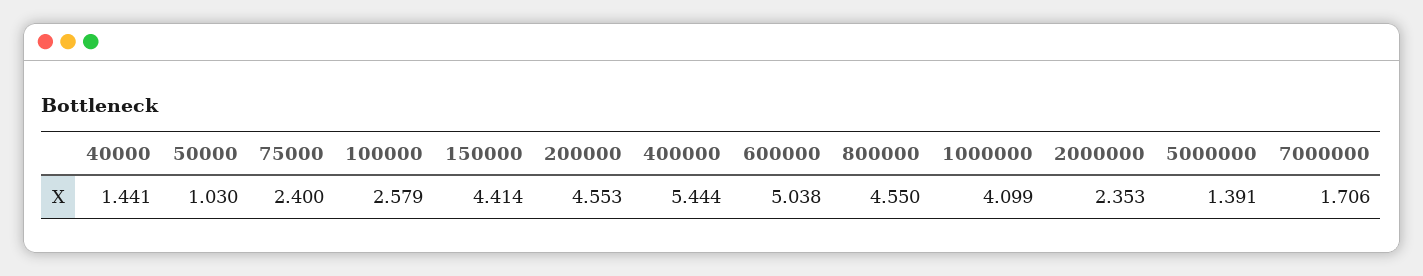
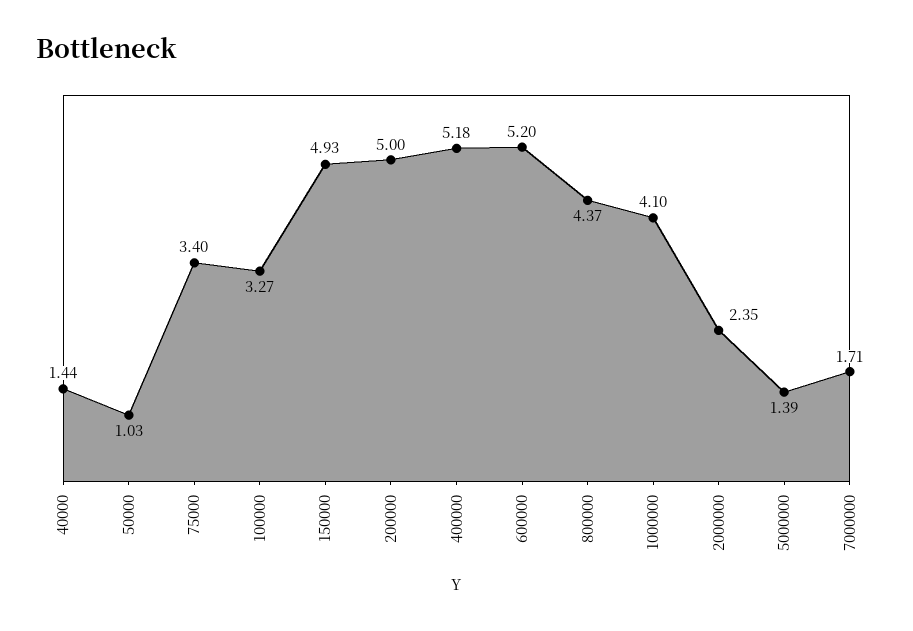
  {
    "40000": 1.441,
    "50000": 1.03,
-   "75000": 2.4,
+   "75000": 3.4,
-   "100000": 2.579,
+   "100000": 3.27,
-   "150000": 4.414,
+   "150000": 4.93,
-   "200000": 4.553,
+   "200000": 5,
-   "400000": 5.444,
+   "400000": 5.18,
-   "600000": 5.038,
+   "600000": 5.2,
-   "800000": 4.55,
+   "800000": 4.37,
    "1000000": 4.099,
    "2000000": 2.353,
    "5000000": 1.391,
    "7000000": 1.706
  }

